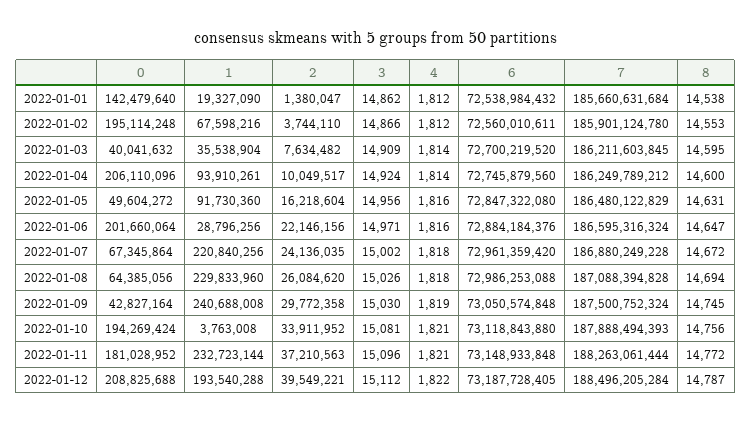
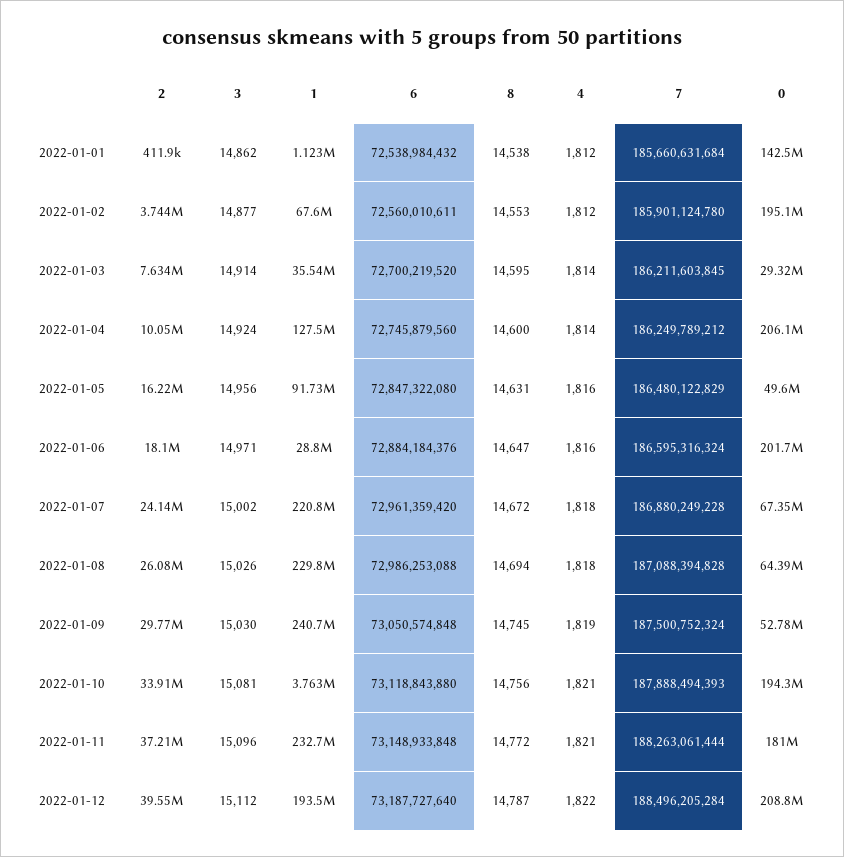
  {
    "0": {
      "2022-01-01": 142479640,
      "2022-01-02": 195114248,
-     "2022-01-03": 40041632,
+     "2022-01-03": 29320000,
      "2022-01-04": 206110096,
      "2022-01-05": 49604272,
      "2022-01-06": 201660064,
      "2022-01-07": 67345864,
      "2022-01-08": 64385056,
-     "2022-01-09": 42827164,
+     "2022-01-09": 52780000,
      "2022-01-10": 194269424,
      "2022-01-11": 181028952,
      "2022-01-12": 208825688
    },
    "1": {
-     "2022-01-01": 19327090,
+     "2022-01-01": 1123000,
      "2022-01-02": 67598216,
      "2022-01-03": 35538904,
-     "2022-01-04": 93910261,
+     "2022-01-04": 127500000,
      "2022-01-05": 91730360,
      "2022-01-06": 28796256,
      "2022-01-07": 220840256,
      "2022-01-08": 229833960,
      "2022-01-09": 240688008,
      "2022-01-10": 3763008,
      "2022-01-11": 232723144,
      "2022-01-12": 193540288
    },
    "2": {
-     "2022-01-01": 1380047,
+     "2022-01-01": 411900,
      "2022-01-02": 3744110,
      "2022-01-03": 7634482,
      "2022-01-04": 10049517,
      "2022-01-05": 16218604,
-     "2022-01-06": 22146156,
+     "2022-01-06": 18100000,
      "2022-01-07": 24136035,
      "2022-01-08": 26084620,
      "2022-01-09": 29772358,
      "2022-01-10": 33911952,
      "2022-01-11": 37210563,
      "2022-01-12": 39549221
    },
    "3": {
      "2022-01-01": 14862,
-     "2022-01-02": 14866,
+     "2022-01-02": 14877,
-     "2022-01-03": 14909,
+     "2022-01-03": 14914,
      "2022-01-04": 14924,
      "2022-01-05": 14956,
      "2022-01-06": 14971,
      "2022-01-07": 15002,
      "2022-01-08": 15026,
      "2022-01-09": 15030,
      "2022-01-10": 15081,
      "2022-01-11": 15096,
      "2022-01-12": 15112
    },
    "4": {
      "2022-01-01": 1812,
      "2022-01-02": 1812,
      "2022-01-03": 1814,
      "2022-01-04": 1814,
      "2022-01-05": 1816,
      "2022-01-06": 1816,
      "2022-01-07": 1818,
      "2022-01-08": 1818,
      "2022-01-09": 1819,
      "2022-01-10": 1821,
      "2022-01-11": 1821,
      "2022-01-12": 1822
    },
    "6": {
      "2022-01-01": 72538984432,
      "2022-01-02": 72560010611,
      "2022-01-03": 72700219520,
      "2022-01-04": 72745879560,
      "2022-01-05": 72847322080,
      "2022-01-06": 72884184376,
      "2022-01-07": 72961359420,
      "2022-01-08": 72986253088,
      "2022-01-09": 73050574848,
      "2022-01-10": 73118843880,
      "2022-01-11": 73148933848,
-     "2022-01-12": 73187728405
+     "2022-01-12": 73187727640
    },
    "7": {
      "2022-01-01": 185660631684,
      "2022-01-02": 185901124780,
      "2022-01-03": 186211603845,
      "2022-01-04": 186249789212,
      "2022-01-05": 186480122829,
      "2022-01-06": 186595316324,
      "2022-01-07": 186880249228,
      "2022-01-08": 187088394828,
      "2022-01-09": 187500752324,
      "2022-01-10": 187888494393,
      "2022-01-11": 188263061444,
      "2022-01-12": 188496205284
    },
    "8": {
      "2022-01-01": 14538,
      "2022-01-02": 14553,
      "2022-01-03": 14595,
      "2022-01-04": 14600,
      "2022-01-05": 14631,
      "2022-01-06": 14647,
      "2022-01-07": 14672,
      "2022-01-08": 14694,
      "2022-01-09": 14745,
      "2022-01-10": 14756,
      "2022-01-11": 14772,
      "2022-01-12": 14787
    }
  }

